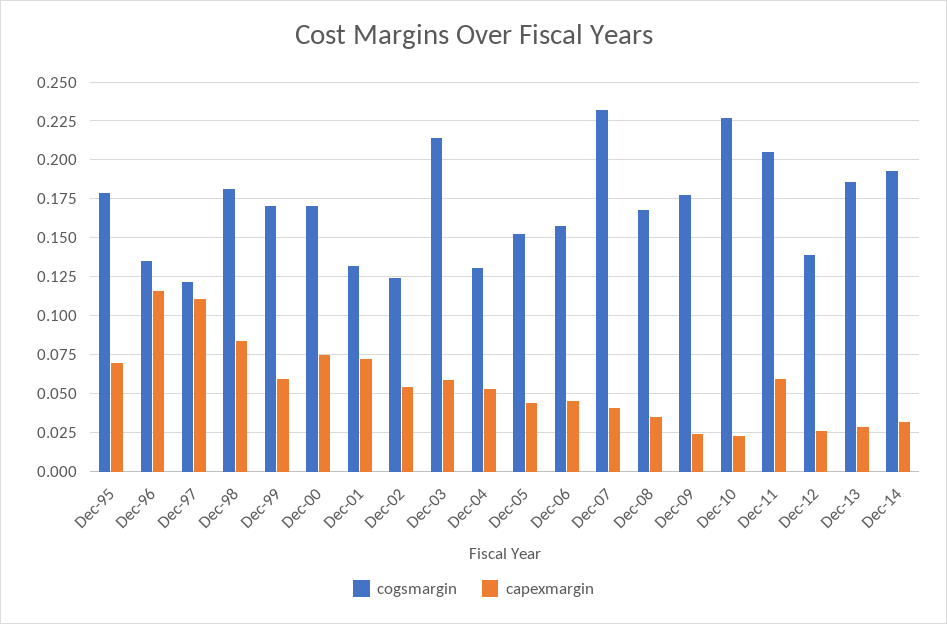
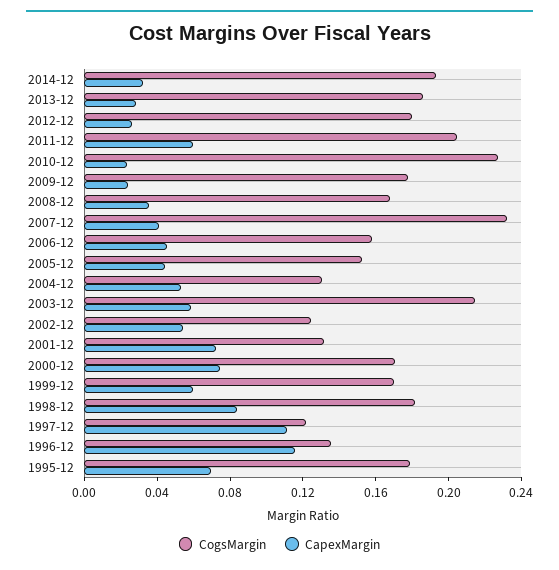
  {
    "cogsmargin": {
      "Dec-95": 0.18,
      "Dec-96": 0.135,
      "Dec-97": 0.12,
      "Dec-98": 0.18,
      "Dec-99": 0.17,
      "Dec-00": 0.17,
      "Dec-01": 0.13,
      "Dec-02": 0.125,
      "Dec-03": 0.215,
      "Dec-04": 0.13,
      "Dec-05": 0.155,
      "Dec-06": 0.16,
      "Dec-07": 0.23,
      "Dec-08": 0.17,
      "Dec-09": 0.18,
      "Dec-10": 0.225,
      "Dec-11": 0.205,
-     "Dec-12": 0.14,
+     "Dec-12": 0.18,
      "Dec-13": 0.185,
      "Dec-14": 0.195
    },
    "capexmargin": {
      "Dec-95": 0.07,
      "Dec-96": 0.115,
      "Dec-97": 0.11,
      "Dec-98": 0.085,
      "Dec-99": 0.06,
      "Dec-00": 0.075,
      "Dec-01": 0.075,
      "Dec-02": 0.055,
      "Dec-03": 0.06,
      "Dec-04": 0.055,
      "Dec-05": 0.045,
      "Dec-06": 0.045,
      "Dec-07": 0.04,
      "Dec-08": 0.035,
      "Dec-09": 0.025,
      "Dec-10": 0.025,
      "Dec-11": 0.06,
      "Dec-12": 0.025,
      "Dec-13": 0.03,
      "Dec-14": 0.03
    }
  }

